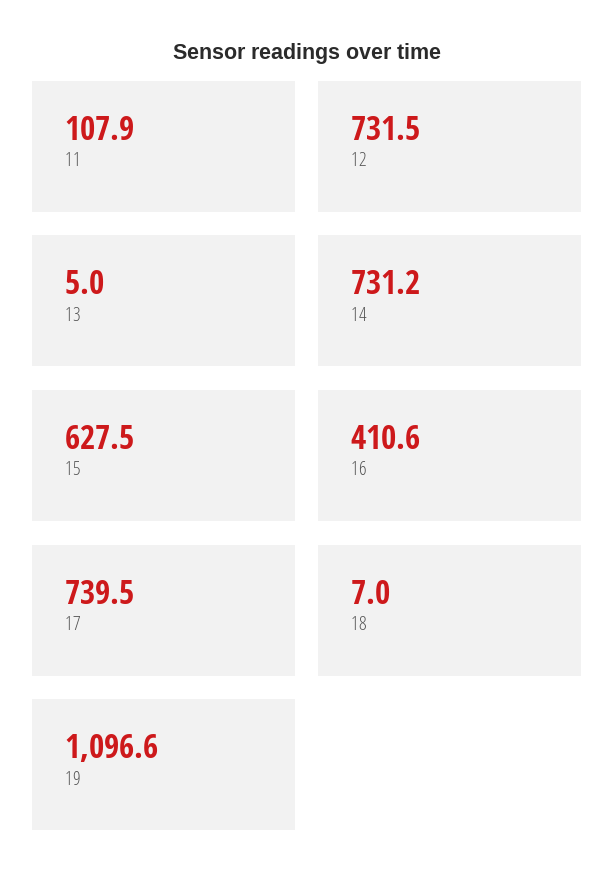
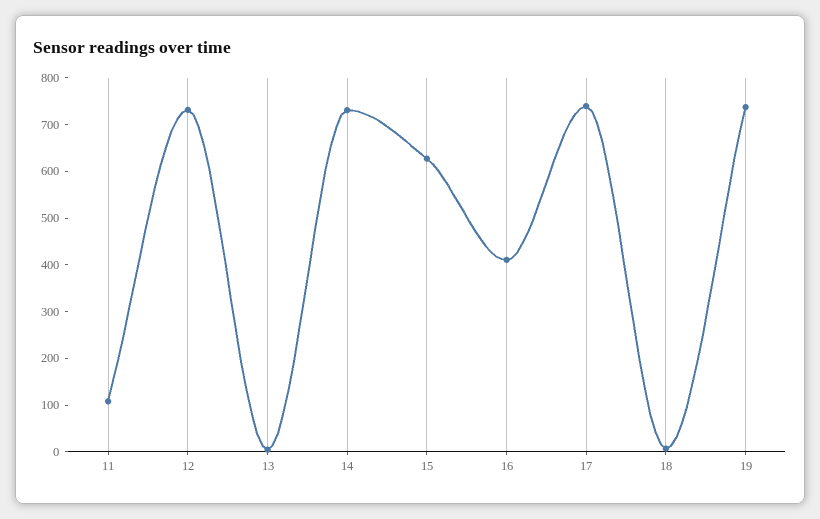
  {
    "11": 107.9,
    "12": 731.5,
    "13": 5,
    "14": 731.2,
    "15": 627.5,
    "16": 410.6,
    "17": 739.5,
    "18": 7,
-   "19": 1096.6
+   "19": 740
  }

